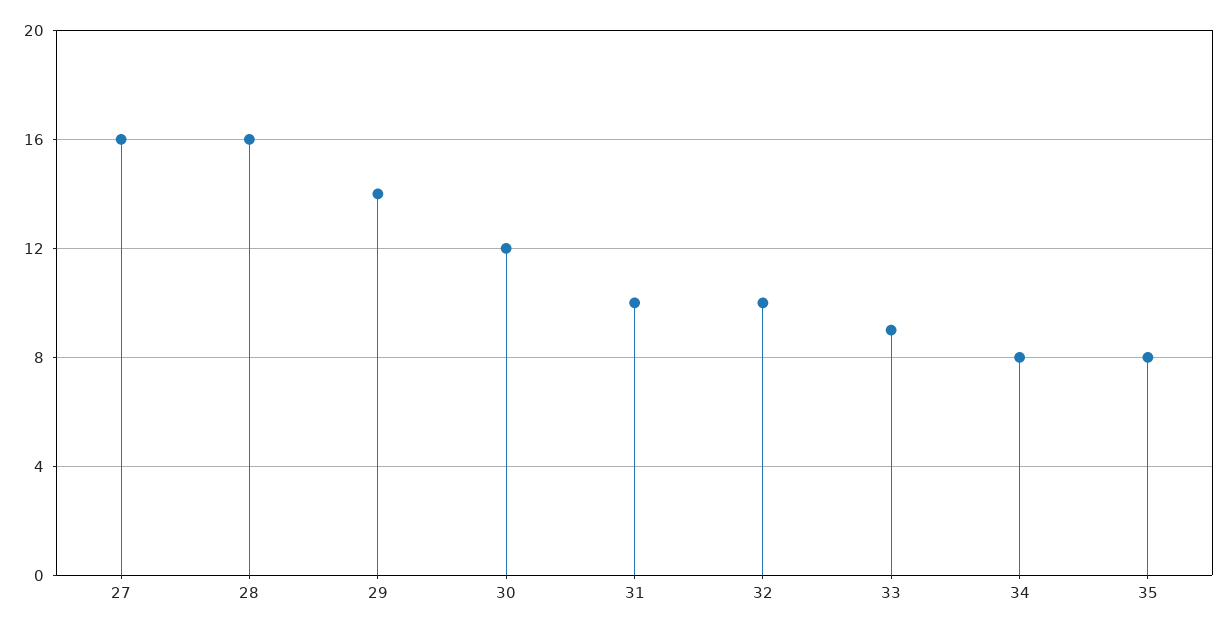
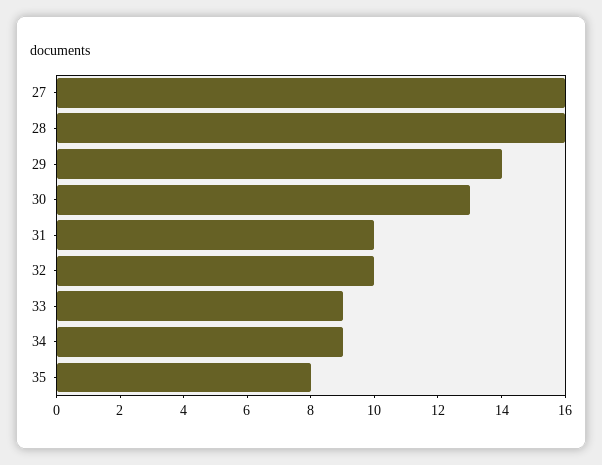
  {
    "27": 16,
    "28": 16,
    "29": 14,
-   "30": 12,
+   "30": 13,
    "31": 10,
    "32": 10,
    "33": 9,
-   "34": 8,
+   "34": 9,
    "35": 8
  }

